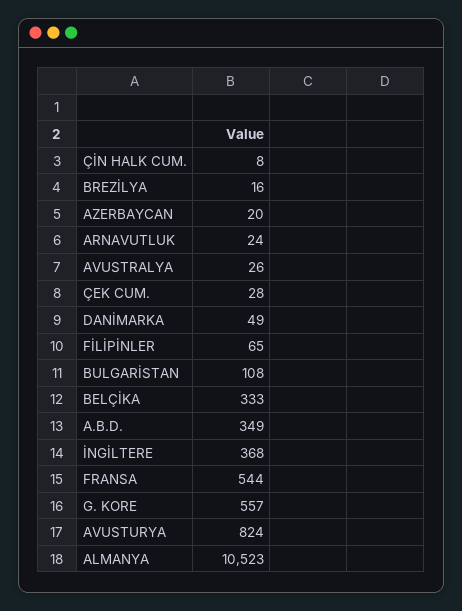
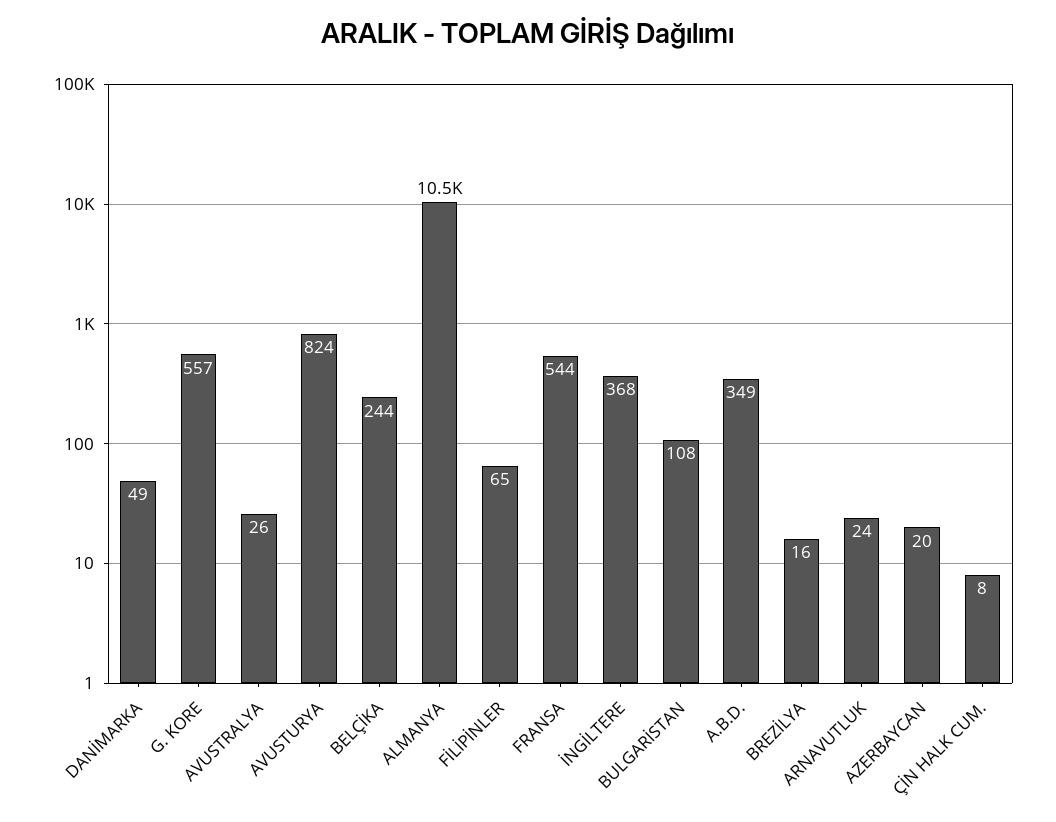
  {
    "ÇİN HALK CUM.": 8,
    "BREZİLYA": 16,
    "AZERBAYCAN": 20,
    "ARNAVUTLUK": 24,
    "AVUSTRALYA": 26,
-   "ÇEK CUM.": 28,
    "DANİMARKA": 49,
    "FİLİPİNLER": 65,
    "BULGARİSTAN": 108,
-   "BELÇİKA": 333,
+   "BELÇİKA": 244,
    "A.B.D.": 349,
    "İNGİLTERE": 368,
    "FRANSA": 544,
    "G. KORE": 557,
    "AVUSTURYA": 824,
    "ALMANYA": 10523
  }

